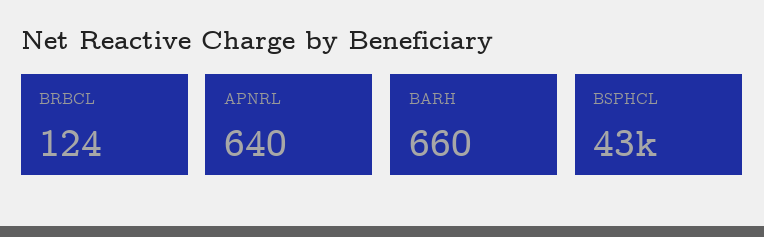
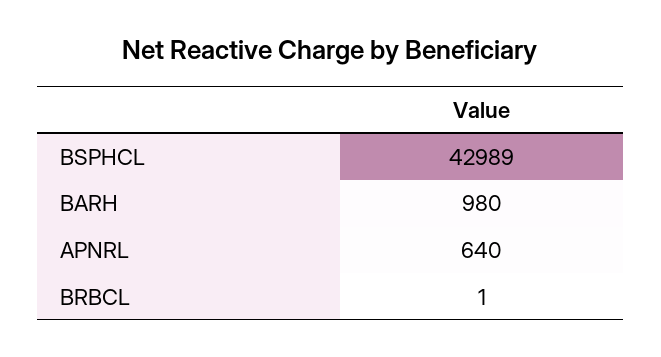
  {
-   "BRBCL": 124,
+   "BRBCL": 1,
    "APNRL": 640,
-   "BARH": 660,
+   "BARH": 980,
    "BSPHCL": 42989
  }

